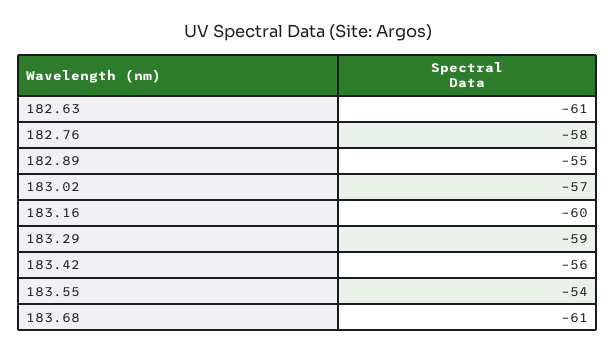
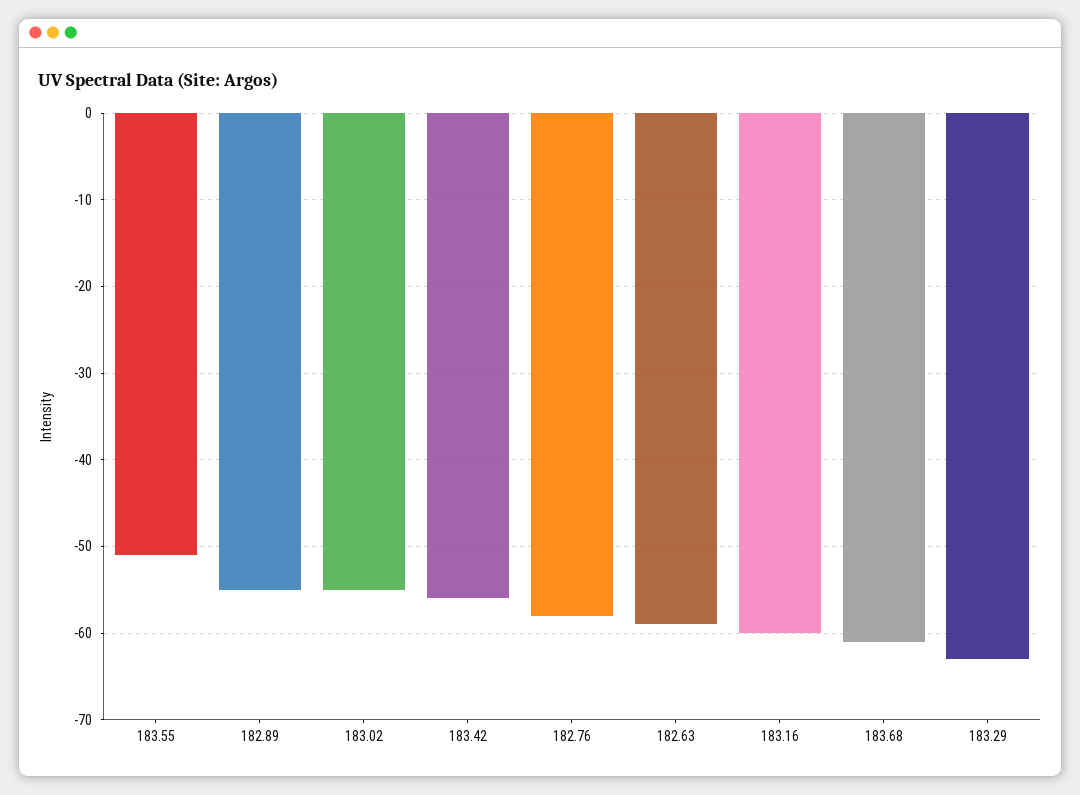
  {
-   "182.63": -61,
+   "182.63": -59,
    "182.76": -58,
    "182.89": -55,
-   "183.02": -57,
+   "183.02": -55,
    "183.16": -60,
-   "183.29": -59,
+   "183.29": -63,
    "183.42": -56,
-   "183.55": -54,
+   "183.55": -51,
    "183.68": -61
  }

